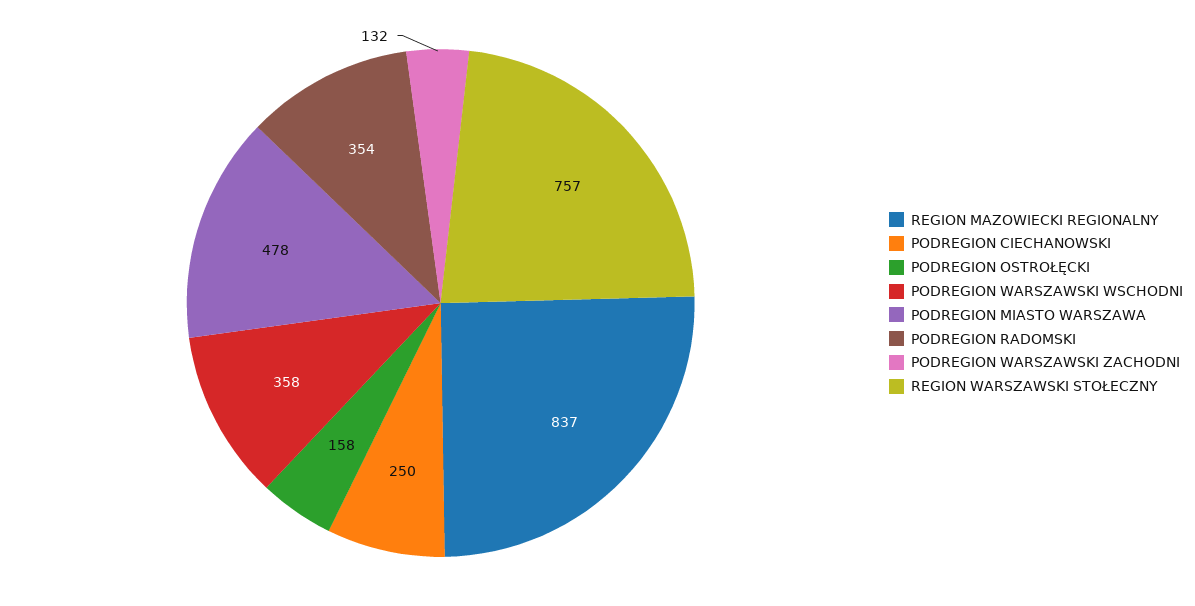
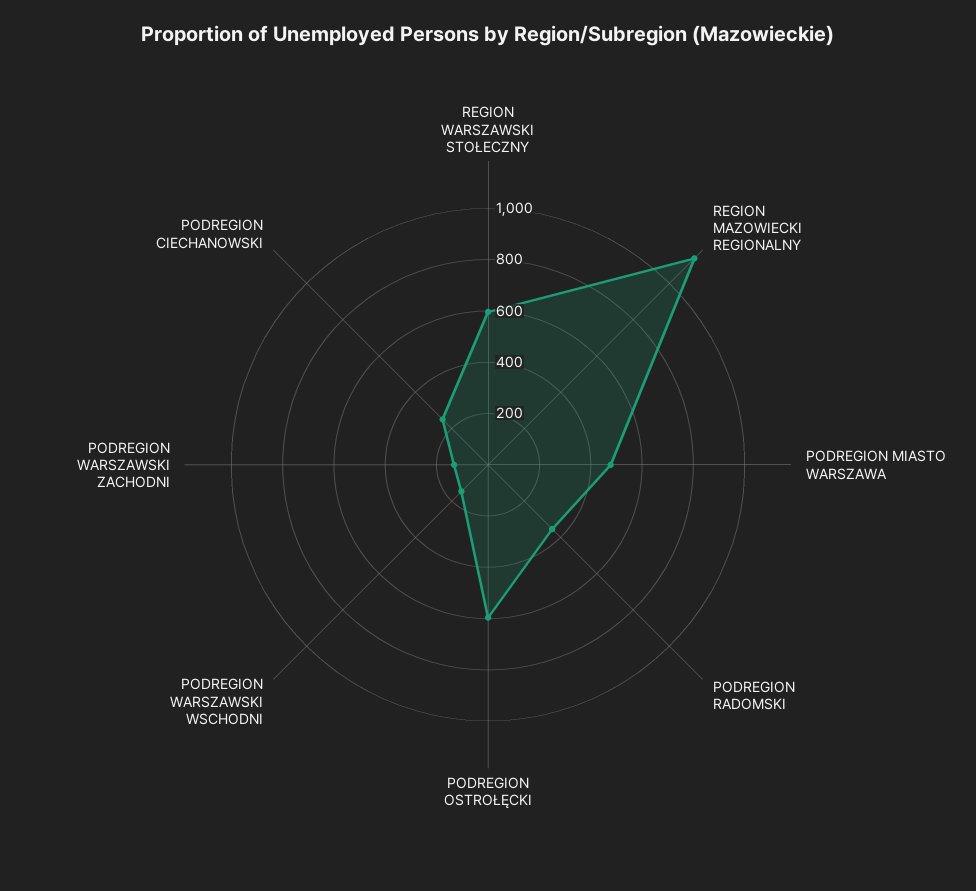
  {
-   "REGION MAZOWIECKI REGIONALNY": 837,
+   "REGION MAZOWIECKI REGIONALNY": 1150,
    "PODREGION CIECHANOWSKI": 250,
-   "PODREGION OSTROŁĘCKI": 158,
+   "PODREGION OSTROŁĘCKI": 600,
-   "PODREGION WARSZAWSKI WSCHODNI": 358,
+   "PODREGION WARSZAWSKI WSCHODNI": 150,
    "PODREGION MIASTO WARSZAWA": 478,
    "PODREGION RADOMSKI": 354,
    "PODREGION WARSZAWSKI ZACHODNI": 132,
-   "REGION WARSZAWSKI STOŁECZNY": 757
+   "REGION WARSZAWSKI STOŁECZNY": 600
  }

